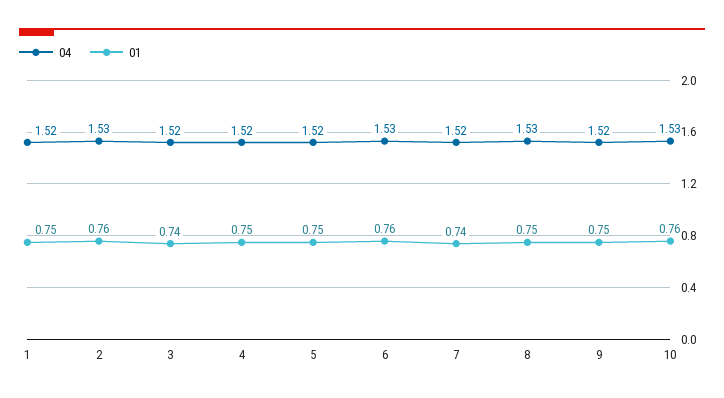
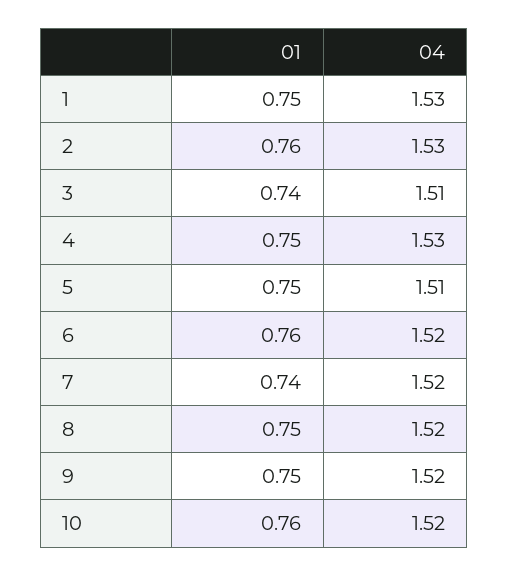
  {
    "04": {
-     "1": 1.52,
+     "1": 1.53,
      "2": 1.53,
-     "3": 1.52,
+     "3": 1.51,
-     "4": 1.52,
+     "4": 1.53,
-     "5": 1.52,
+     "5": 1.51,
-     "6": 1.53,
+     "6": 1.52,
      "7": 1.52,
-     "8": 1.53,
+     "8": 1.52,
      "9": 1.52,
-     "10": 1.53
+     "10": 1.52
    },
    "01": {
      "1": 0.75,
      "2": 0.76,
      "3": 0.74,
      "4": 0.75,
      "5": 0.75,
      "6": 0.76,
      "7": 0.74,
      "8": 0.75,
      "9": 0.75,
      "10": 0.76
    }
  }

